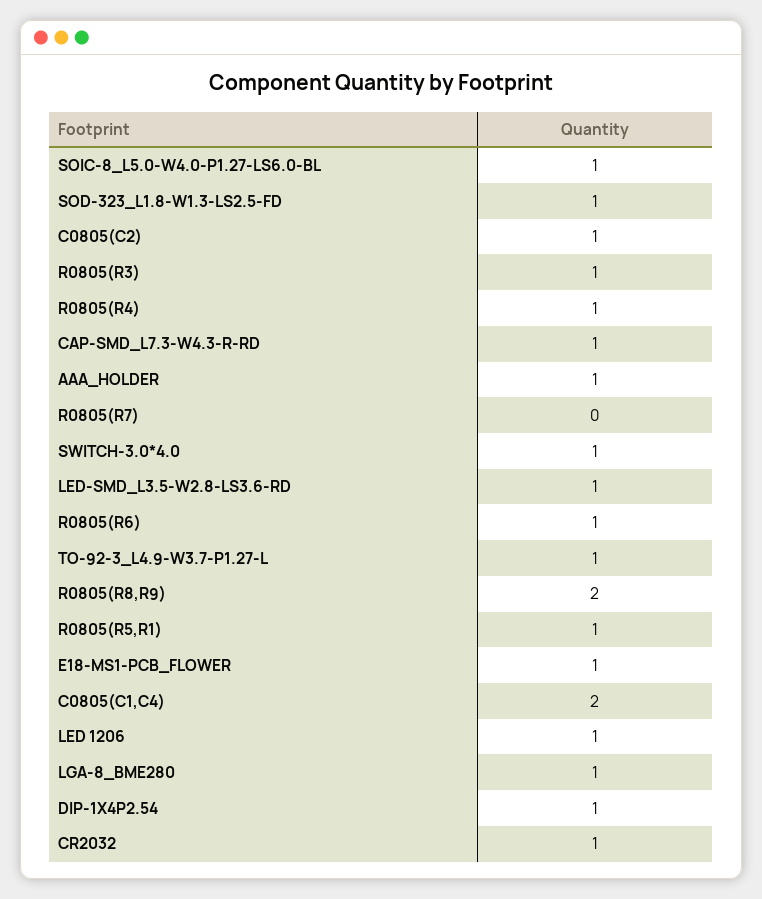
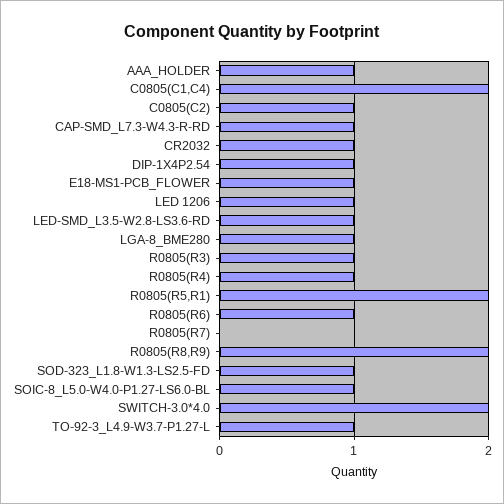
  {
    "SOIC-8_L5.0-W4.0-P1.27-LS6.0-BL": 1,
    "SOD-323_L1.8-W1.3-LS2.5-FD": 1,
    "C0805(C2)": 1,
    "R0805(R3)": 1,
    "R0805(R4)": 1,
    "CAP-SMD_L7.3-W4.3-R-RD": 1,
    "AAA_HOLDER": 1,
    "R0805(R7)": 0,
-   "SWITCH-3.0*4.0": 1,
+   "SWITCH-3.0*4.0": 2,
    "LED-SMD_L3.5-W2.8-LS3.6-RD": 1,
    "R0805(R6)": 1,
    "TO-92-3_L4.9-W3.7-P1.27-L": 1,
    "R0805(R8,R9)": 2,
-   "R0805(R5,R1)": 1,
+   "R0805(R5,R1)": 2,
    "E18-MS1-PCB_FLOWER": 1,
    "C0805(C1,C4)": 2,
    "LED 1206": 1,
    "LGA-8_BME280": 1,
    "DIP-1X4P2.54": 1,
    "CR2032": 1
  }

